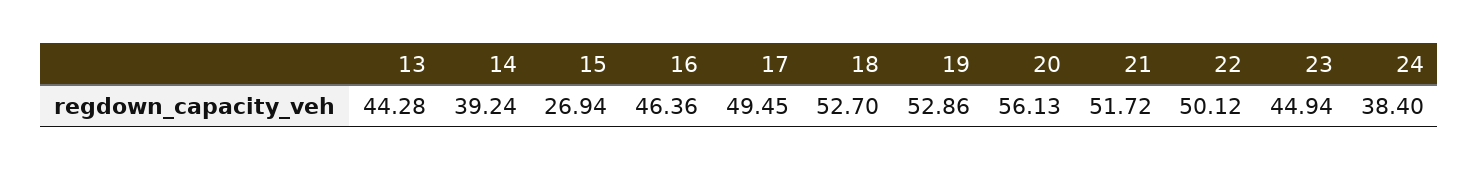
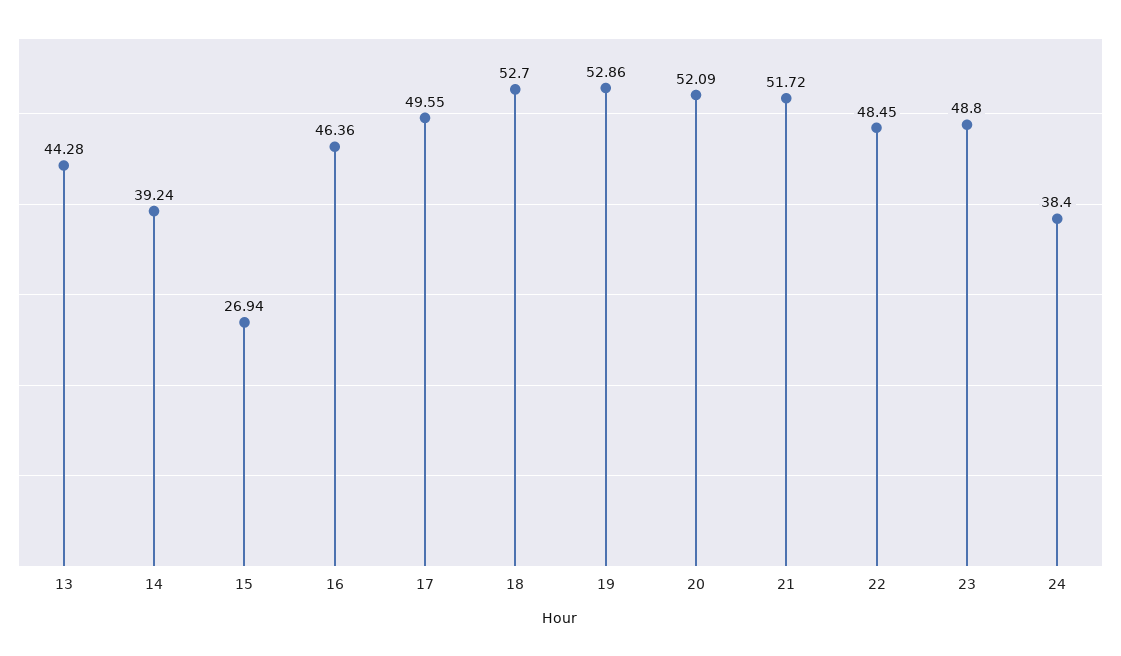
  {
    "13": 44.28,
    "14": 39.24,
    "15": 26.94,
    "16": 46.36,
-   "17": 49.45,
+   "17": 49.55,
    "18": 52.7,
    "19": 52.86,
-   "20": 56.13,
+   "20": 52.09,
    "21": 51.72,
-   "22": 50.12,
+   "22": 48.45,
-   "23": 44.94,
+   "23": 48.8,
    "24": 38.4
  }

